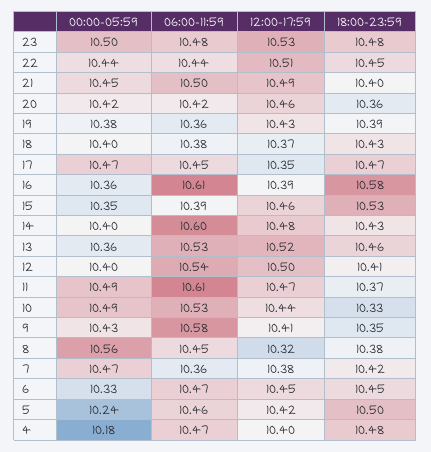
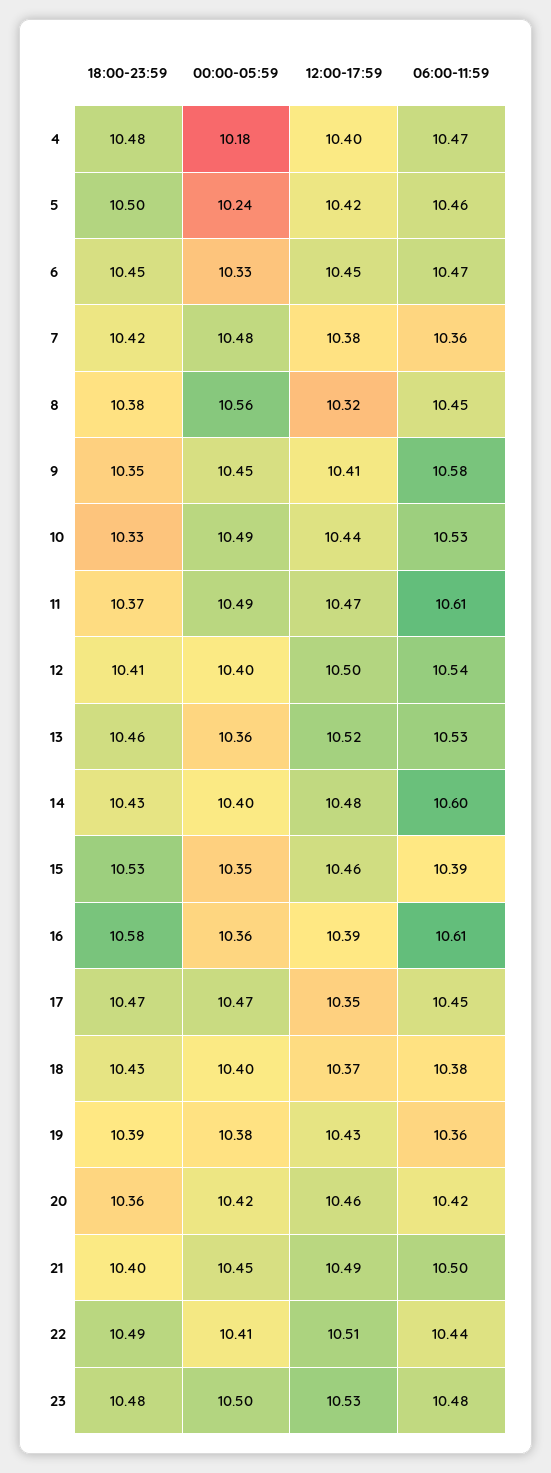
  {
    "00:00-05:59": {
      "23": 10.5,
-     "22": 10.44,
+     "22": 10.41,
      "21": 10.45,
      "20": 10.42,
      "19": 10.38,
      "18": 10.4,
      "17": 10.47,
      "16": 10.36,
      "15": 10.35,
      "14": 10.4,
      "13": 10.36,
      "12": 10.4,
      "11": 10.49,
      "10": 10.49,
-     "9": 10.43,
+     "9": 10.45,
      "8": 10.56,
-     "7": 10.47,
+     "7": 10.48,
      "6": 10.33,
      "5": 10.24,
      "4": 10.18
    },
    "06:00-11:59": {
      "23": 10.48,
      "22": 10.44,
      "21": 10.5,
      "20": 10.42,
      "19": 10.36,
      "18": 10.38,
      "17": 10.45,
      "16": 10.61,
      "15": 10.39,
      "14": 10.6,
      "13": 10.53,
      "12": 10.54,
      "11": 10.61,
      "10": 10.53,
      "9": 10.58,
      "8": 10.45,
      "7": 10.36,
      "6": 10.47,
      "5": 10.46,
      "4": 10.47
    },
    "12:00-17:59": {
      "23": 10.53,
      "22": 10.51,
      "21": 10.49,
      "20": 10.46,
      "19": 10.43,
      "18": 10.37,
      "17": 10.35,
      "16": 10.39,
      "15": 10.46,
      "14": 10.48,
      "13": 10.52,
      "12": 10.5,
      "11": 10.47,
      "10": 10.44,
      "9": 10.41,
      "8": 10.32,
      "7": 10.38,
      "6": 10.45,
      "5": 10.42,
      "4": 10.4
    },
    "18:00-23:59": {
      "23": 10.48,
-     "22": 10.45,
+     "22": 10.49,
      "21": 10.4,
      "20": 10.36,
      "19": 10.39,
      "18": 10.43,
      "17": 10.47,
      "16": 10.58,
      "15": 10.53,
      "14": 10.43,
      "13": 10.46,
      "12": 10.41,
      "11": 10.37,
      "10": 10.33,
      "9": 10.35,
      "8": 10.38,
      "7": 10.42,
      "6": 10.45,
      "5": 10.5,
      "4": 10.48
    }
  }

